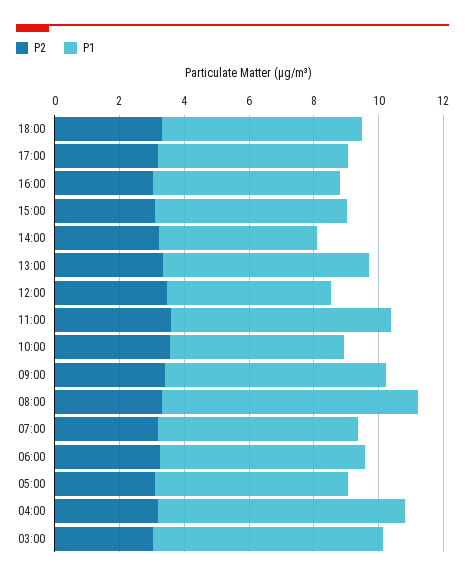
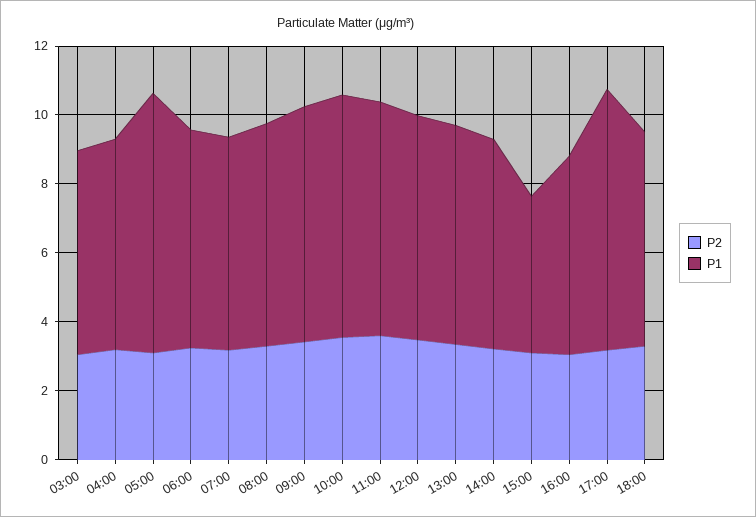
  {
    "P2": {
      "18:00": 3.5,
      "17:00": 3,
      "16:00": 3,
      "15:00": 3,
      "14:00": 3,
      "13:00": 3.5,
      "12:00": 3.5,
      "11:00": 3.5,
      "10:00": 3.5,
      "09:00": 3.5,
      "08:00": 3.5,
      "07:00": 3,
      "06:00": 3.5,
      "05:00": 3,
      "04:00": 3,
      "03:00": 3
    },
    "P1": {
      "18:00": 6,
-     "17:00": 6,
+     "17:00": 7.5,
      "16:00": 6,
-     "15:00": 6,
+     "15:00": 4.5,
-     "14:00": 5,
+     "14:00": 6,
      "13:00": 6.5,
-     "12:00": 5,
+     "12:00": 6.5,
      "11:00": 7,
-     "10:00": 5.5,
+     "10:00": 7,
      "09:00": 7,
-     "08:00": 8,
+     "08:00": 6.5,
      "07:00": 6,
      "06:00": 6.5,
-     "05:00": 6,
+     "05:00": 7.5,
-     "04:00": 7.5,
+     "04:00": 6,
-     "03:00": 7
+     "03:00": 6
    }
  }

